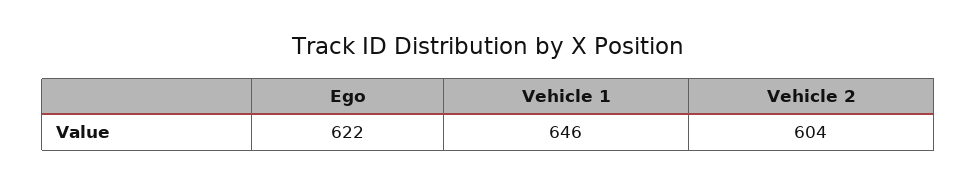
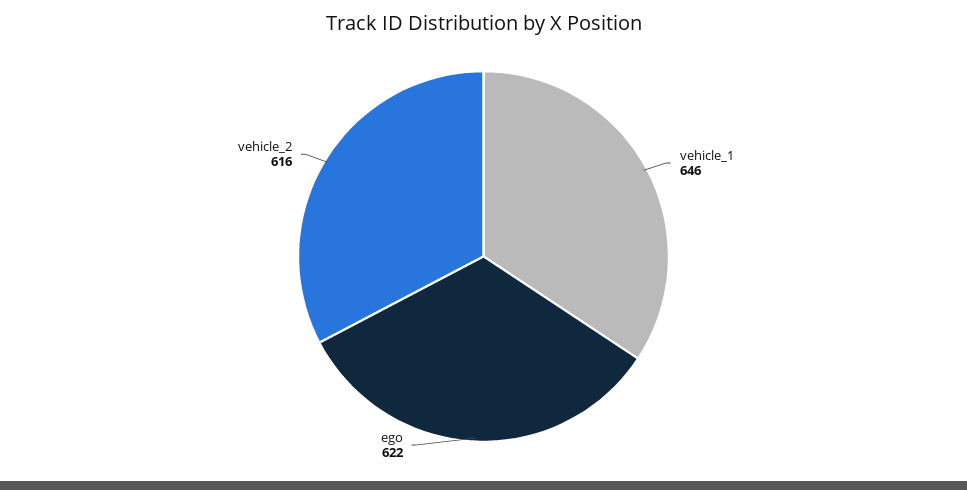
  {
    "Ego": 622,
    "Vehicle 1": 646,
-   "Vehicle 2": 604
+   "Vehicle 2": 616
  }

